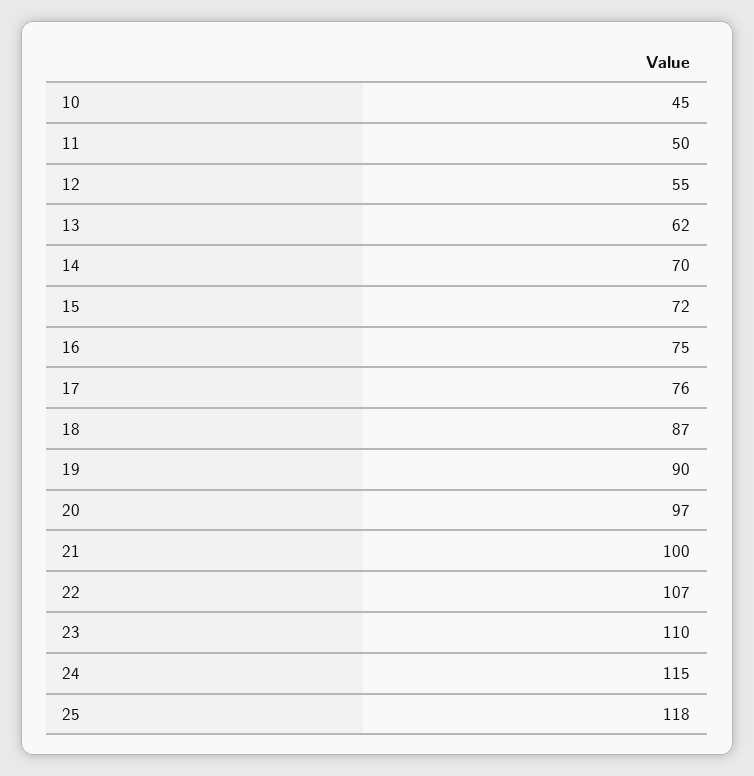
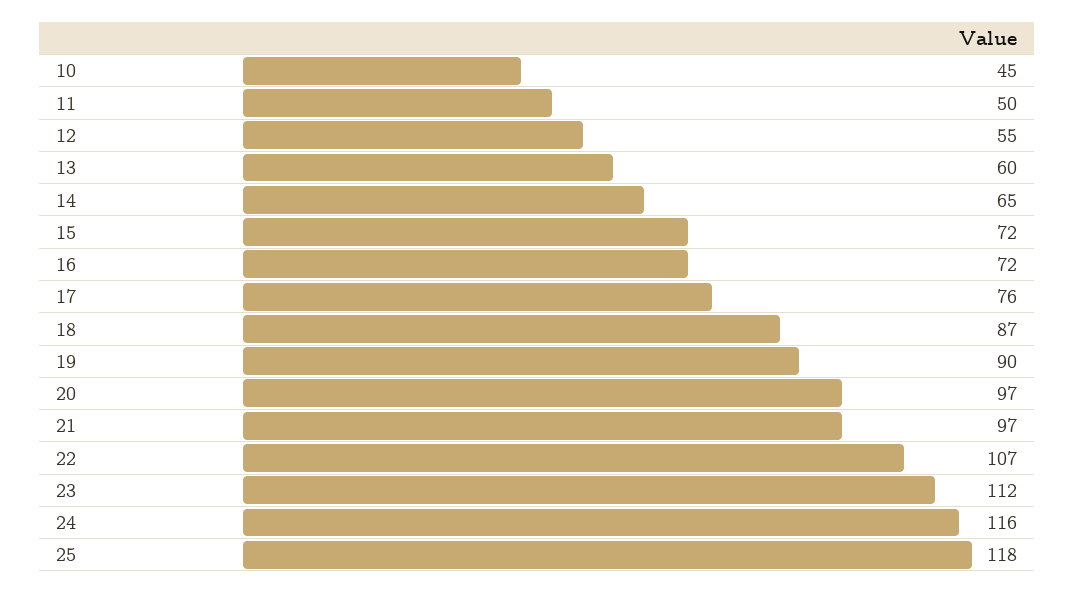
  {
    "10": 45,
    "11": 50,
    "12": 55,
-   "13": 62,
+   "13": 60,
-   "14": 70,
+   "14": 65,
    "15": 72,
-   "16": 75,
+   "16": 72,
    "17": 76,
    "18": 87,
    "19": 90,
    "20": 97,
-   "21": 100,
+   "21": 97,
    "22": 107,
-   "23": 110,
+   "23": 112,
-   "24": 115,
+   "24": 116,
    "25": 118
  }

